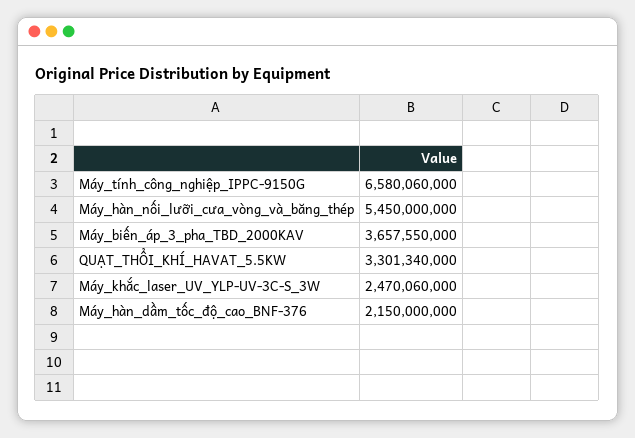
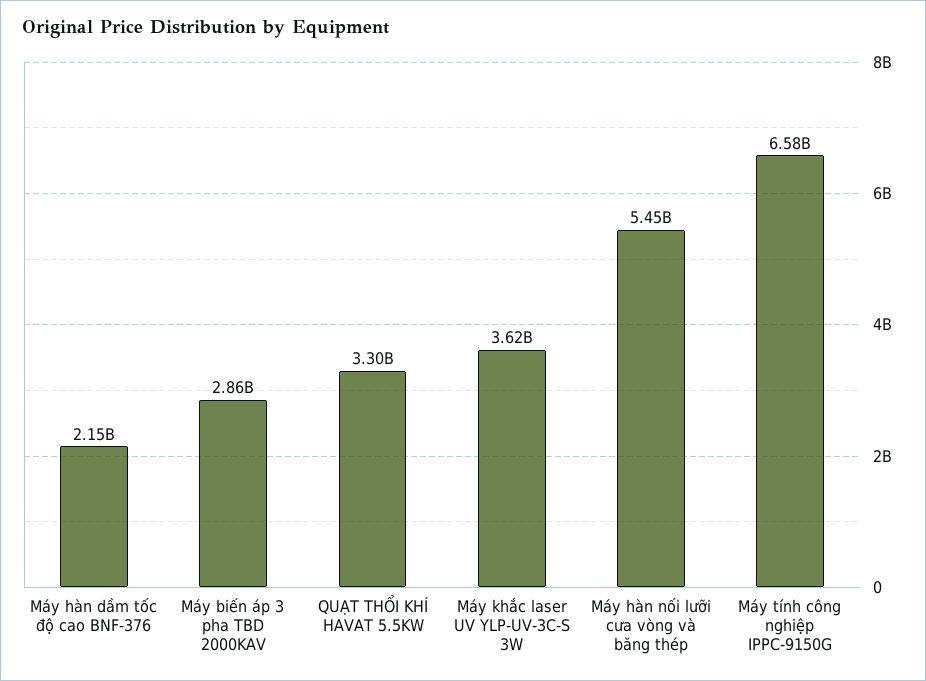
  {
    "Máy_tính_công_nghiệp_IPPC-9150G": 6580060000,
    "Máy_hàn_nối_lưỡi_cưa_vòng_và_băng_thép": 5450000000,
-   "Máy_biến_áp_3_pha_TBD_2000KAV": 3657550000,
+   "Máy_biến_áp_3_pha_TBD_2000KAV": 2860000000,
    "QUẠT_THỔI_KHÍ_HAVAT_5.5KW": 3301340000,
-   "Máy_khắc_laser_UV_YLP-UV-3C-S_3W": 2470060000,
+   "Máy_khắc_laser_UV_YLP-UV-3C-S_3W": 3620000000,
    "Máy_hàn_dầm_tốc_độ_cao_BNF-376": 2150000000
  }

